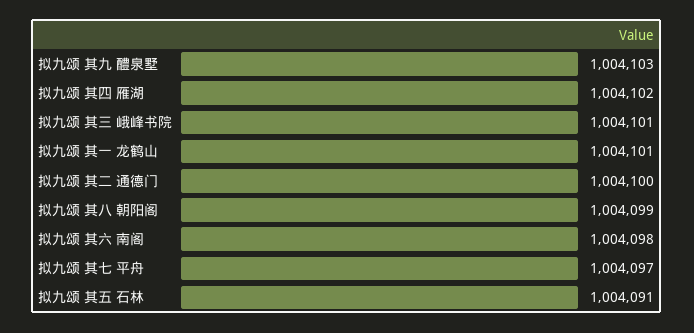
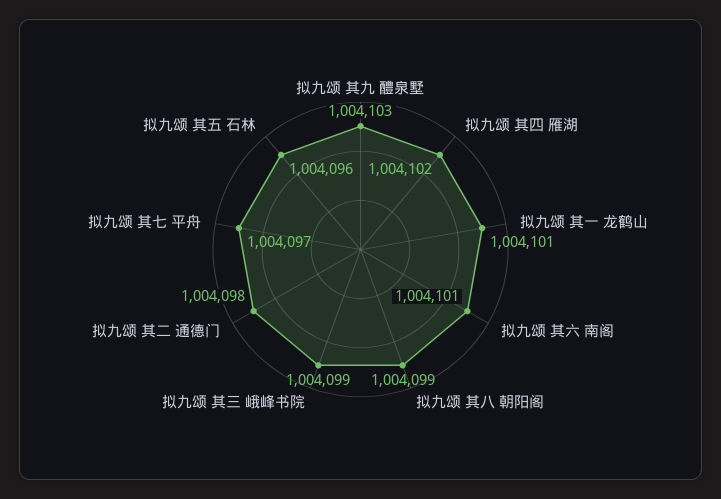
  {
    "拟九颂 其九 醴泉墅": 1004103,
    "拟九颂 其四 雁湖": 1004102,
-   "拟九颂 其三 峨峰书院": 1004101,
+   "拟九颂 其三 峨峰书院": 1004099,
    "拟九颂 其一 龙鹤山": 1004101,
-   "拟九颂 其二 通德门": 1004100,
+   "拟九颂 其二 通德门": 1004098,
    "拟九颂 其八 朝阳阁": 1004099,
-   "拟九颂 其六 南阁": 1004098,
+   "拟九颂 其六 南阁": 1004101,
    "拟九颂 其七 平舟": 1004097,
-   "拟九颂 其五 石林": 1004091
+   "拟九颂 其五 石林": 1004096
  }

